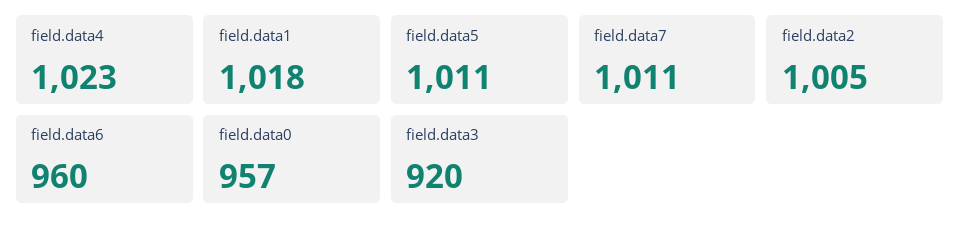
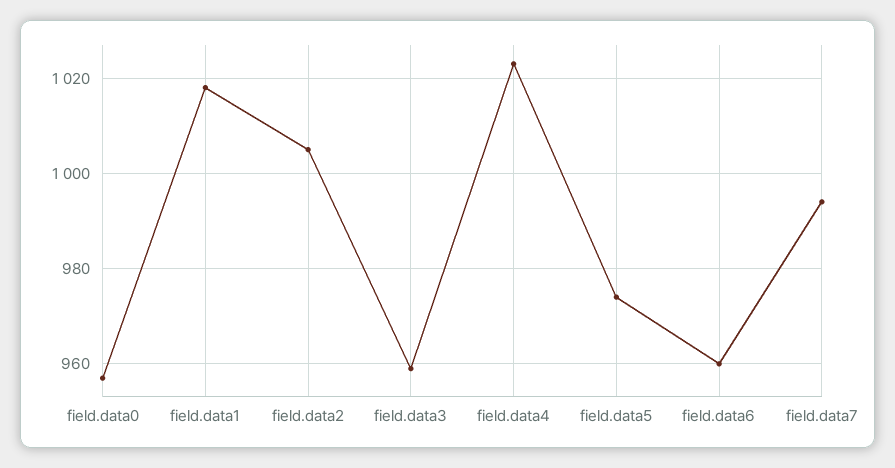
  {
    "field.data4": 1023,
    "field.data1": 1018,
-   "field.data5": 1011,
+   "field.data5": 975,
-   "field.data7": 1011,
+   "field.data7": 995,
    "field.data2": 1005,
    "field.data6": 960,
    "field.data0": 957,
-   "field.data3": 920
+   "field.data3": 960
  }

